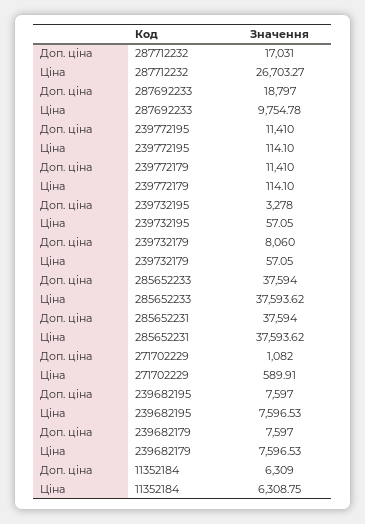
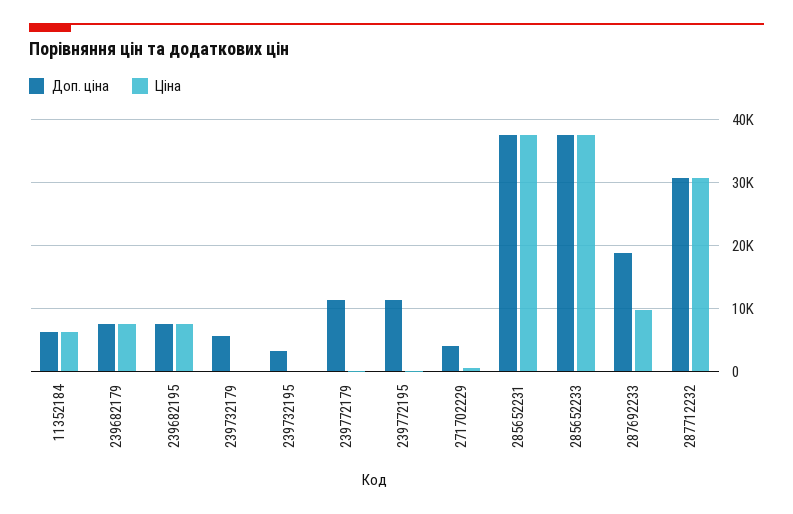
  {
    "Доп. ціна": {
-     "287712232": 17031,
+     "287712232": 31000,
      "287692233": 18797,
      "239772195": 11410,
      "239772179": 11410,
      "239732195": 3278,
-     "239732179": 8060,
+     "239732179": 6000,
      "285652233": 37594,
      "285652231": 37594,
-     "271702229": 1082,
+     "271702229": 4000,
      "239682195": 7597,
      "239682179": 7597,
      "11352184": 6309
    },
    "Ціна": {
-     "287712232": 26703.27,
+     "287712232": 31000,
      "287692233": 9754.78,
      "239772195": 114.1,
      "239772179": 114.1,
      "239732195": 57.05,
      "239732179": 57.05,
      "285652233": 37593.62,
      "285652231": 37593.62,
      "271702229": 589.91,
      "239682195": 7596.53,
      "239682179": 7596.53,
      "11352184": 6308.75
    }
  }

